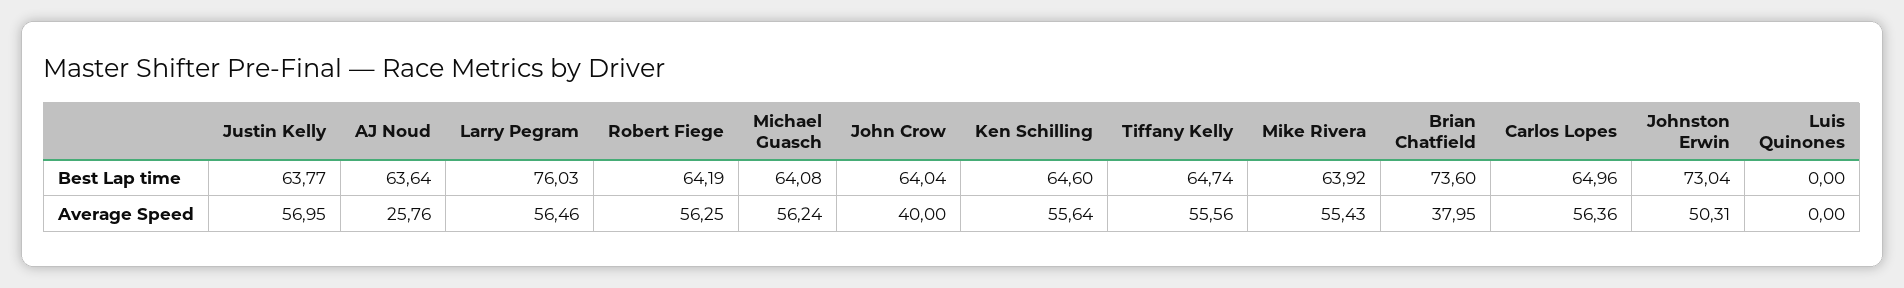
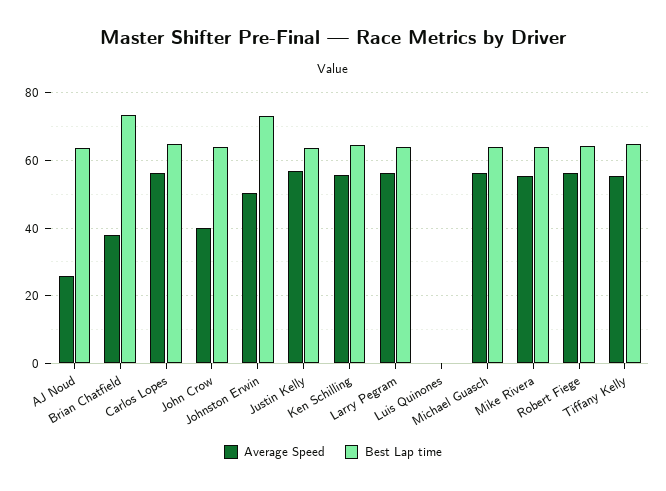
  {
    "Best Lap time": {
      "Justin Kelly": 63.77,
      "AJ Noud": 63.64,
-     "Larry Pegram": 76.03,
+     "Larry Pegram": 64,
      "Robert Fiege": 64.19,
      "Michael Guasch": 64.08,
      "John Crow": 64.04,
      "Ken Schilling": 64.6,
      "Tiffany Kelly": 64.74,
      "Mike Rivera": 63.92,
      "Brian Chatfield": 73.6,
      "Carlos Lopes": 64.96,
      "Johnston Erwin": 73.04,
      "Luis Quinones": 0
    },
    "Average Speed": {
      "Justin Kelly": 56.95,
      "AJ Noud": 25.76,
      "Larry Pegram": 56.46,
      "Robert Fiege": 56.25,
      "Michael Guasch": 56.24,
      "John Crow": 40,
      "Ken Schilling": 55.64,
      "Tiffany Kelly": 55.56,
      "Mike Rivera": 55.43,
      "Brian Chatfield": 37.95,
      "Carlos Lopes": 56.36,
      "Johnston Erwin": 50.31,
      "Luis Quinones": 0
    }
  }

